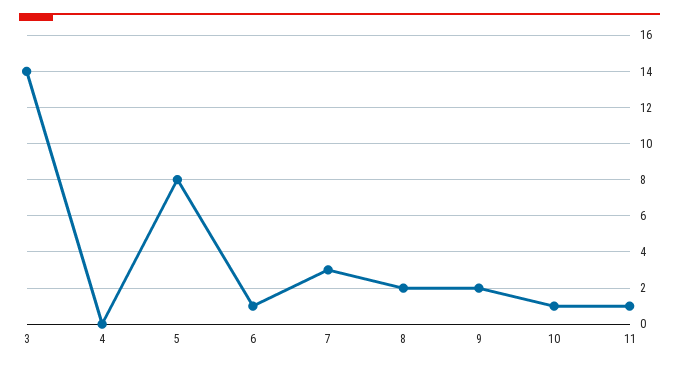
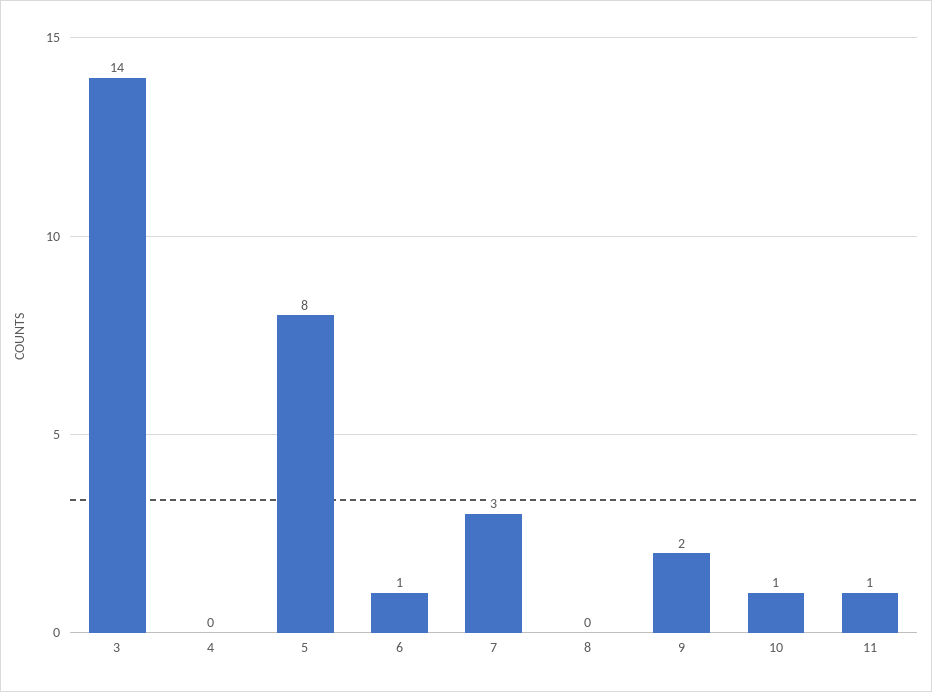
  {
    "3": 14,
    "4": 0,
    "5": 8,
    "6": 1,
    "7": 3,
-   "8": 2,
+   "8": 0,
    "9": 2,
    "10": 1,
    "11": 1
  }

